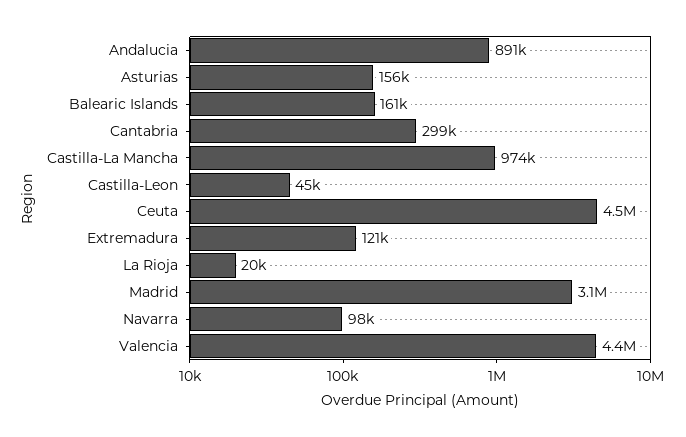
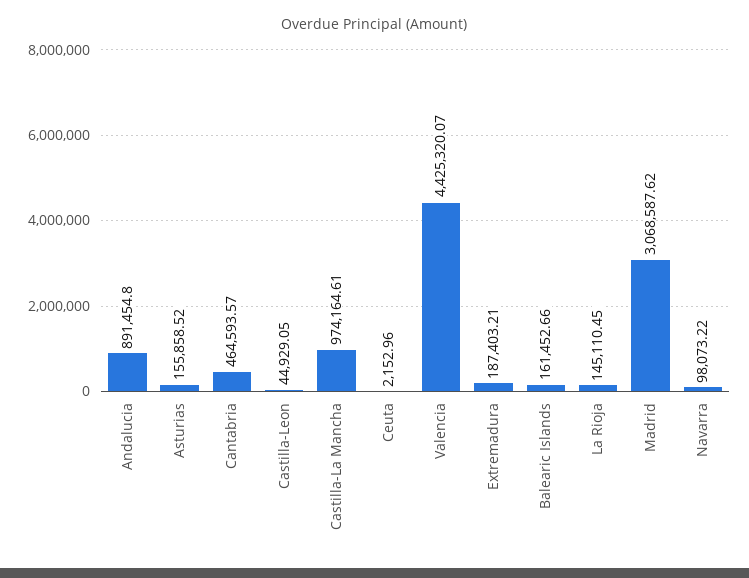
  {
    "Andalucia": 891454.8,
    "Asturias": 155858.52,
    "Balearic Islands": 161452.66,
-   "Cantabria": 299000,
+   "Cantabria": 464593.57,
    "Castilla-La Mancha": 974164.61,
    "Castilla-Leon": 44929.05,
-   "Ceuta": 4500000,
+   "Ceuta": 2152.96,
-   "Extremadura": 121000,
+   "Extremadura": 187403.21,
-   "La Rioja": 20000,
+   "La Rioja": 145110.45,
    "Madrid": 3068587.62,
    "Navarra": 98073.22,
    "Valencia": 4425320.07
  }

